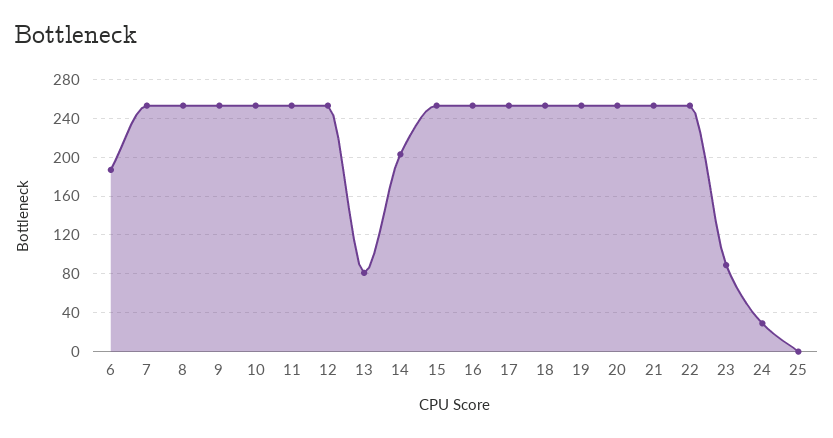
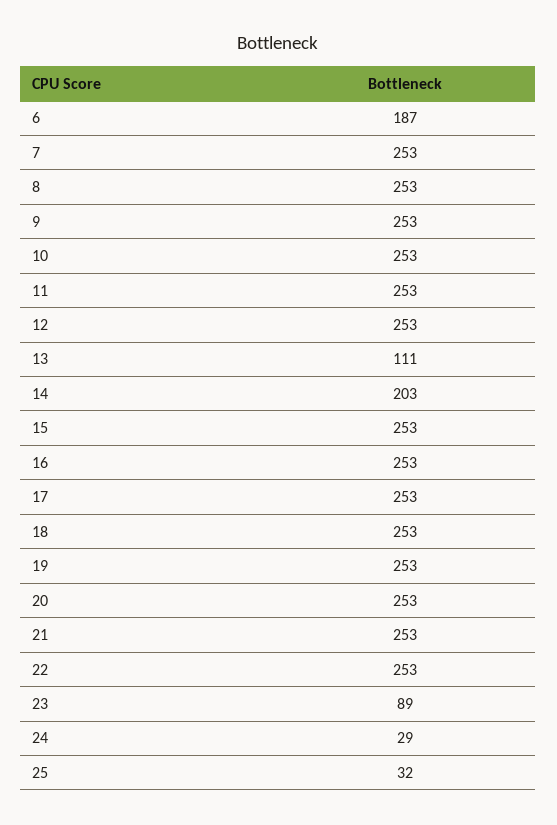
  {
    "6": 187,
    "7": 253,
    "8": 253,
    "9": 253,
    "10": 253,
    "11": 253,
    "12": 253,
-   "13": 80,
+   "13": 111,
    "14": 203,
    "15": 253,
    "16": 253,
    "17": 253,
    "18": 253,
    "19": 253,
    "20": 253,
    "21": 253,
    "22": 253,
    "23": 89,
    "24": 29,
-   "25": 0
+   "25": 32
  }

